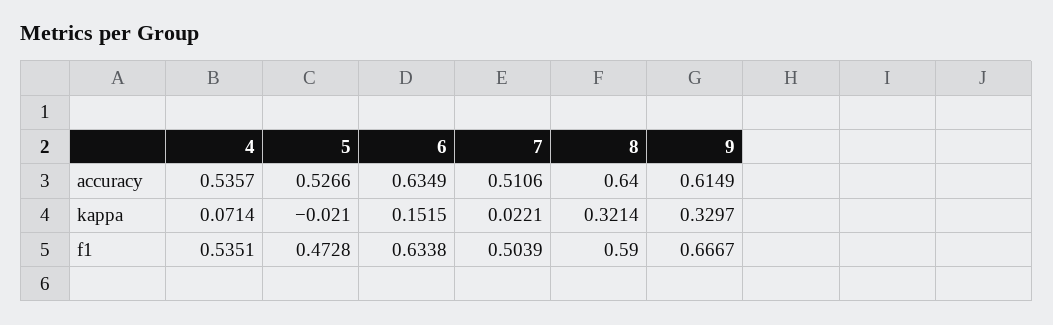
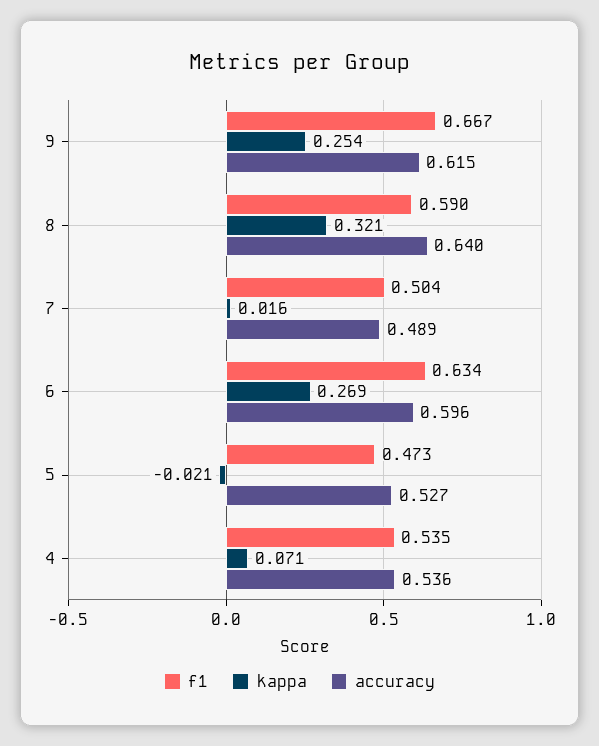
  {
    "accuracy": {
      "4": 0.5357,
      "5": 0.5266,
-     "6": 0.6349,
+     "6": 0.596,
-     "7": 0.5106,
+     "7": 0.489,
      "8": 0.64,
      "9": 0.6149
    },
    "kappa": {
      "4": 0.0714,
      "5": -0.021,
-     "6": 0.1515,
+     "6": 0.269,
-     "7": 0.0221,
+     "7": 0.016,
      "8": 0.3214,
-     "9": 0.3297
+     "9": 0.254
    },
    "f1": {
      "4": 0.5351,
      "5": 0.4728,
      "6": 0.6338,
      "7": 0.5039,
      "8": 0.59,
      "9": 0.6667
    }
  }

